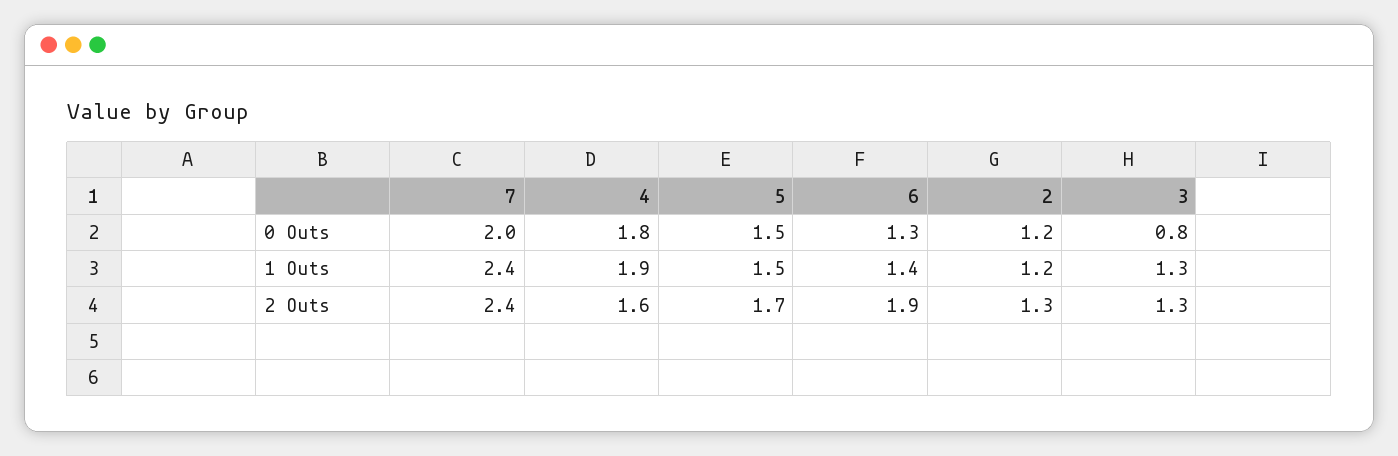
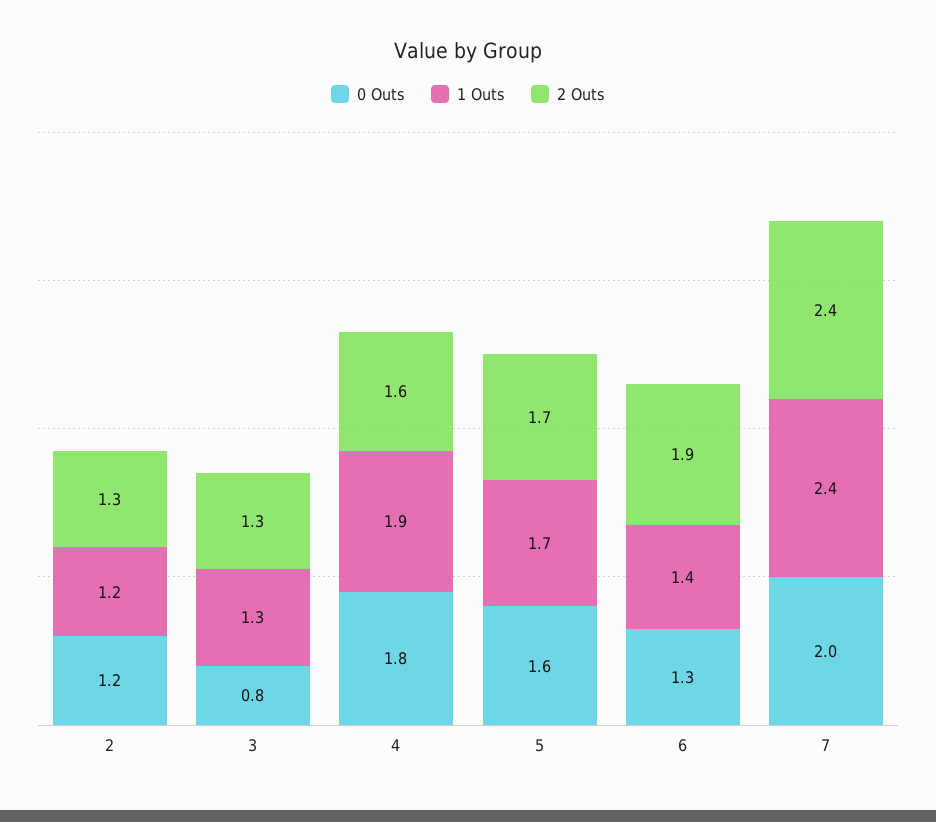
  {
    "0 Outs": {
      "7": 2,
      "4": 1.8,
-     "5": 1.5,
+     "5": 1.6,
      "6": 1.3,
      "2": 1.2,
      "3": 0.8
    },
    "1 Outs": {
      "7": 2.4,
      "4": 1.9,
-     "5": 1.5,
+     "5": 1.7,
      "6": 1.4,
      "2": 1.2,
      "3": 1.3
    },
    "2 Outs": {
      "7": 2.4,
      "4": 1.6,
      "5": 1.7,
      "6": 1.9,
      "2": 1.3,
      "3": 1.3
    }
  }

